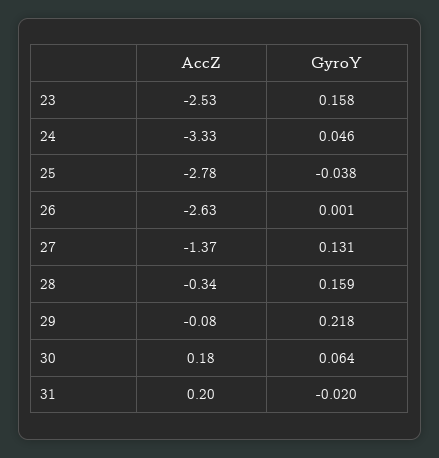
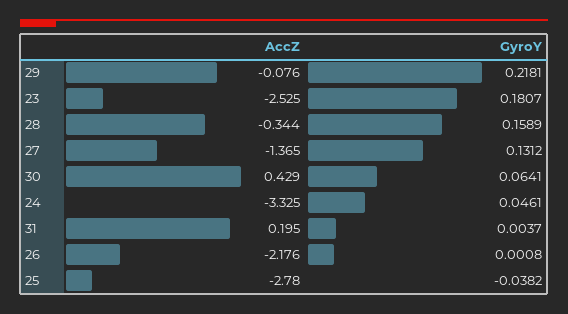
  {
    "AccZ": {
      "23": -2.525,
      "24": -3.325,
      "25": -2.78,
-     "26": -2.63,
+     "26": -2.176,
      "27": -1.365,
      "28": -0.344,
      "29": -0.076,
-     "30": 0.18,
+     "30": 0.429,
      "31": 0.195
    },
    "GyroY": {
-     "23": 0.158,
+     "23": 0.1807,
      "24": 0.0461,
      "25": -0.0382,
      "26": 0.0008,
      "27": 0.1312,
      "28": 0.1589,
      "29": 0.2181,
      "30": 0.0641,
-     "31": -0.02
+     "31": 0.0037
    }
  }

